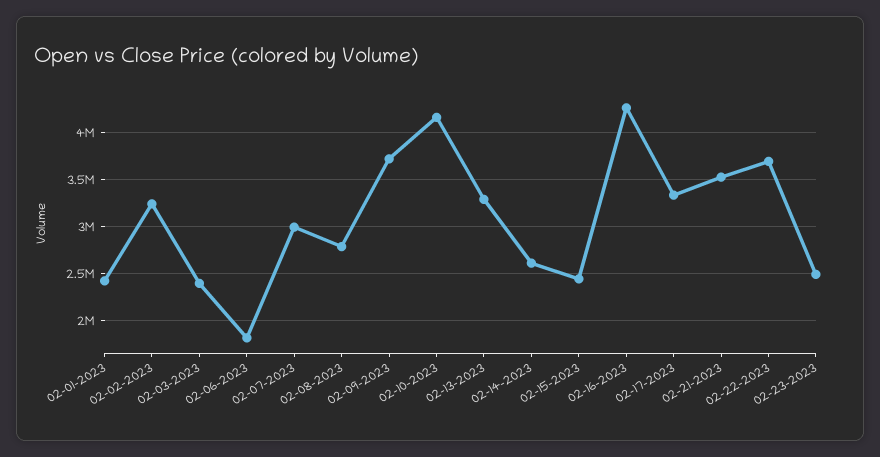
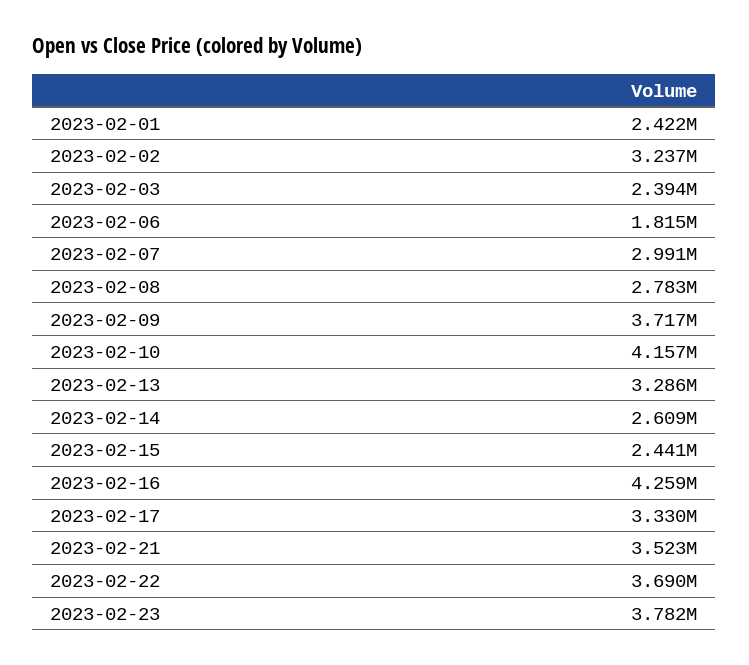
  {
    "02-01-2023": 2422000,
    "02-02-2023": 3237000,
    "02-03-2023": 2394000,
    "02-06-2023": 1815000,
    "02-07-2023": 2991000,
    "02-08-2023": 2783000,
    "02-09-2023": 3717000,
    "02-10-2023": 4157000,
    "02-13-2023": 3286000,
    "02-14-2023": 2609000,
    "02-15-2023": 2441000,
    "02-16-2023": 4259000,
    "02-17-2023": 3330000,
    "02-21-2023": 3523000,
    "02-22-2023": 3690000,
-   "02-23-2023": 2500000
+   "02-23-2023": 3782000
  }

